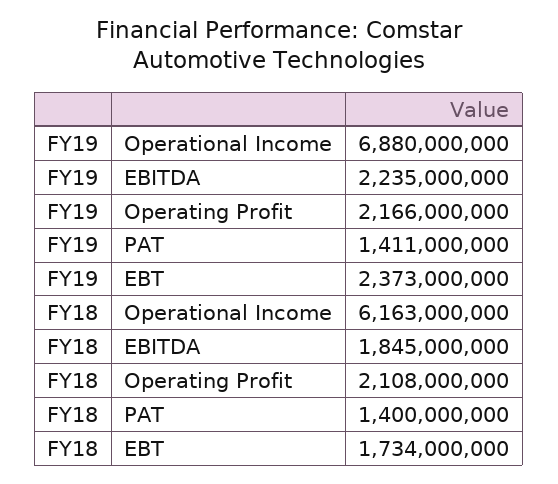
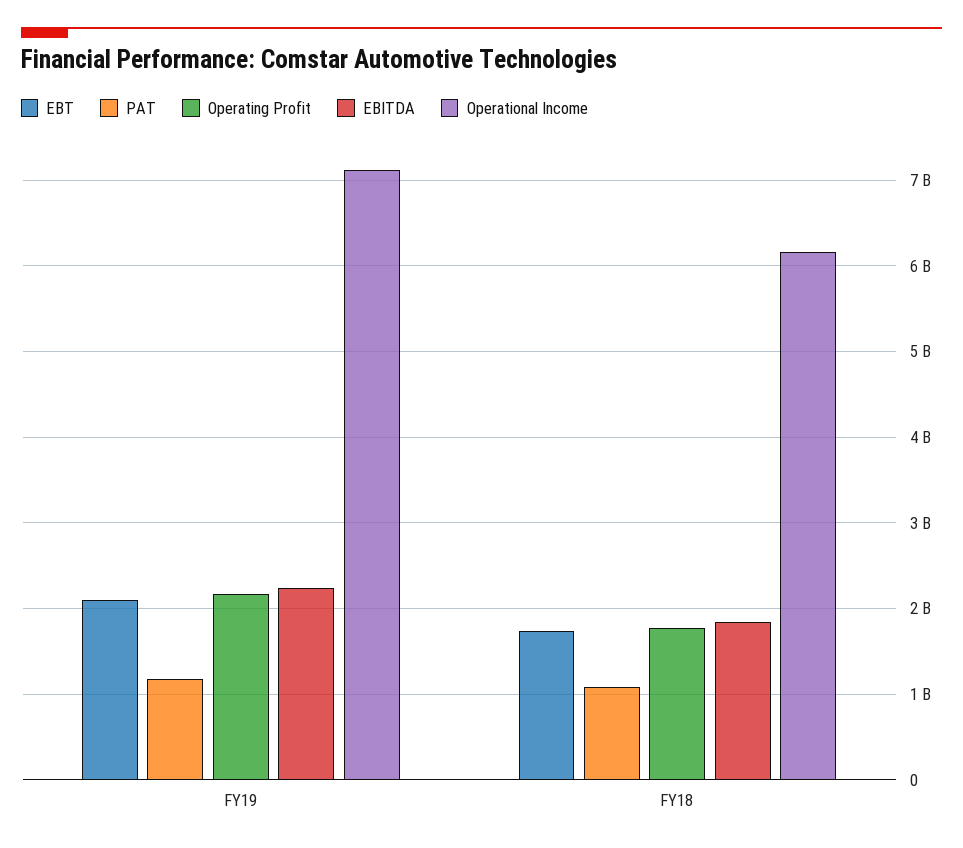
  {
    "Operational Income": {
-     "FY19": 6880000000,
+     "FY19": 7100000000,
      "FY18": 6163000000
    },
    "EBITDA": {
      "FY19": 2235000000,
      "FY18": 1845000000
    },
    "Operating Profit": {
      "FY19": 2166000000,
-     "FY18": 2108000000
+     "FY18": 1800000000
    },
    "PAT": {
-     "FY19": 1411000000,
+     "FY19": 1200000000,
-     "FY18": 1400000000
+     "FY18": 1100000000
    },
    "EBT": {
-     "FY19": 2373000000,
+     "FY19": 2100000000,
      "FY18": 1734000000
    }
  }

